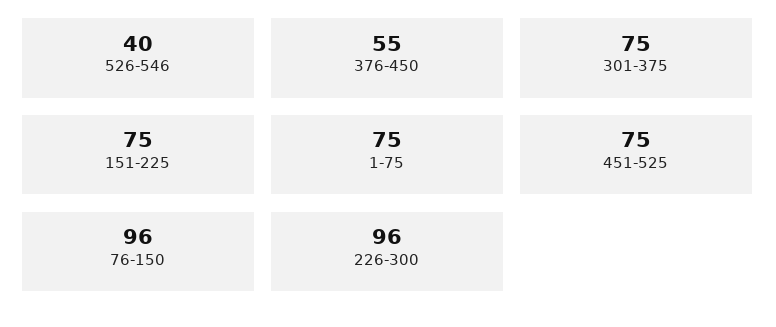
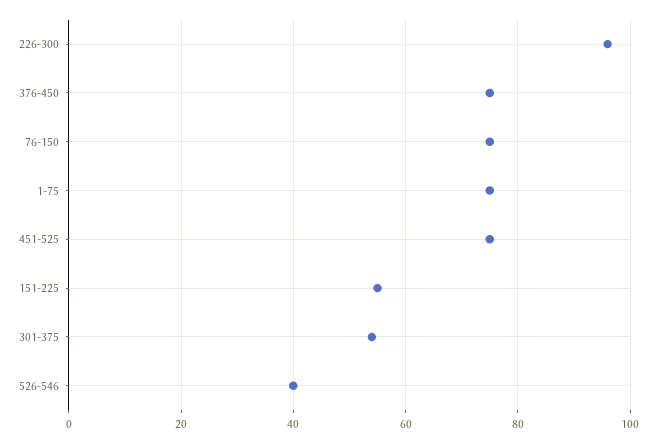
  {
    "526-546": 40,
-   "376-450": 55,
+   "376-450": 75,
-   "301-375": 75,
+   "301-375": 55,
-   "151-225": 75,
+   "151-225": 55,
    "1-75": 75,
    "451-525": 75,
-   "76-150": 96,
+   "76-150": 75,
    "226-300": 96
  }

